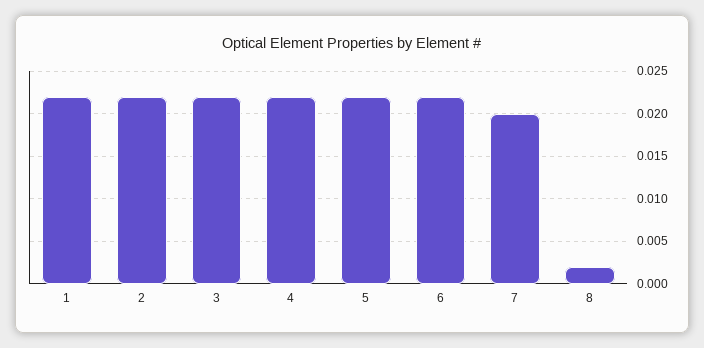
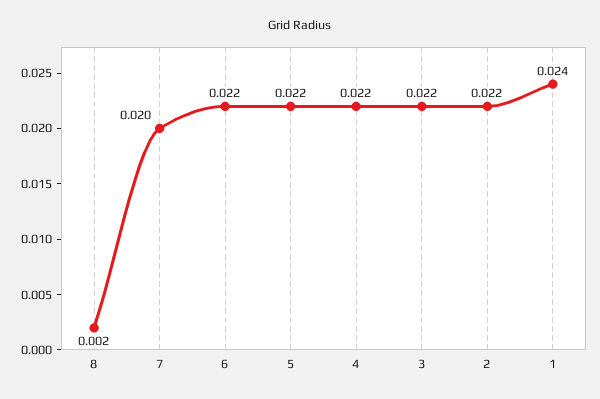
  {
-   "1": 0.022,
+   "1": 0.024,
    "2": 0.022,
    "3": 0.022,
    "4": 0.022,
    "5": 0.022,
    "6": 0.022,
    "7": 0.02,
    "8": 0.002
  }

